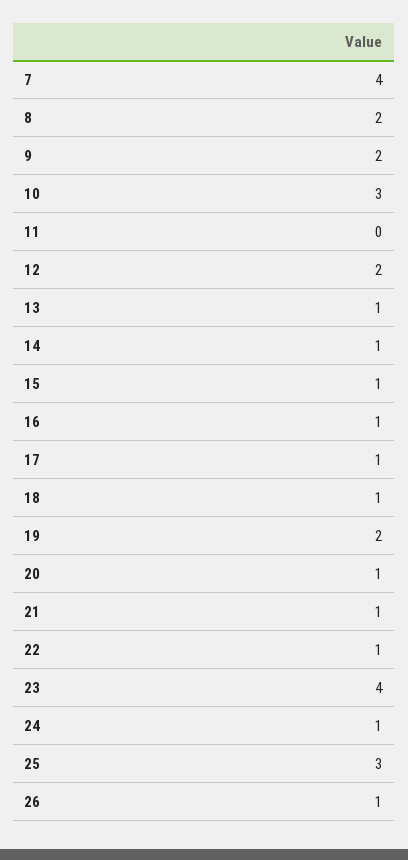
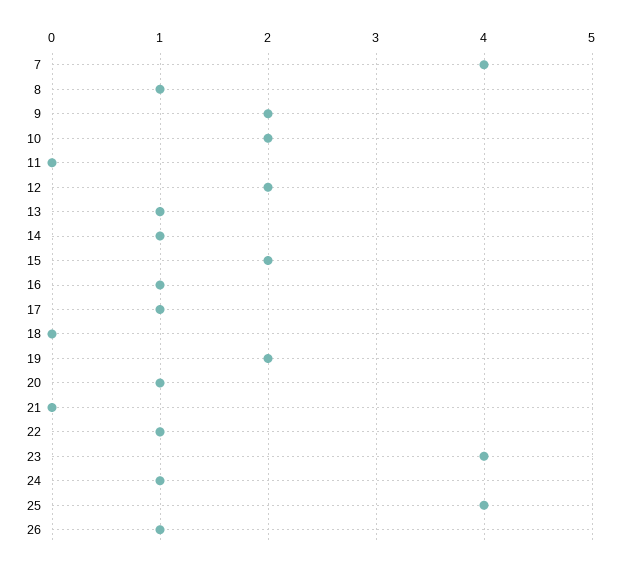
  {
    "7": 4,
-   "8": 2,
+   "8": 1,
    "9": 2,
-   "10": 3,
+   "10": 2,
    "11": 0,
    "12": 2,
    "13": 1,
    "14": 1,
-   "15": 1,
+   "15": 2,
    "16": 1,
    "17": 1,
-   "18": 1,
+   "18": 0,
    "19": 2,
    "20": 1,
-   "21": 1,
+   "21": 0,
    "22": 1,
    "23": 4,
    "24": 1,
-   "25": 3,
+   "25": 4,
    "26": 1
  }

